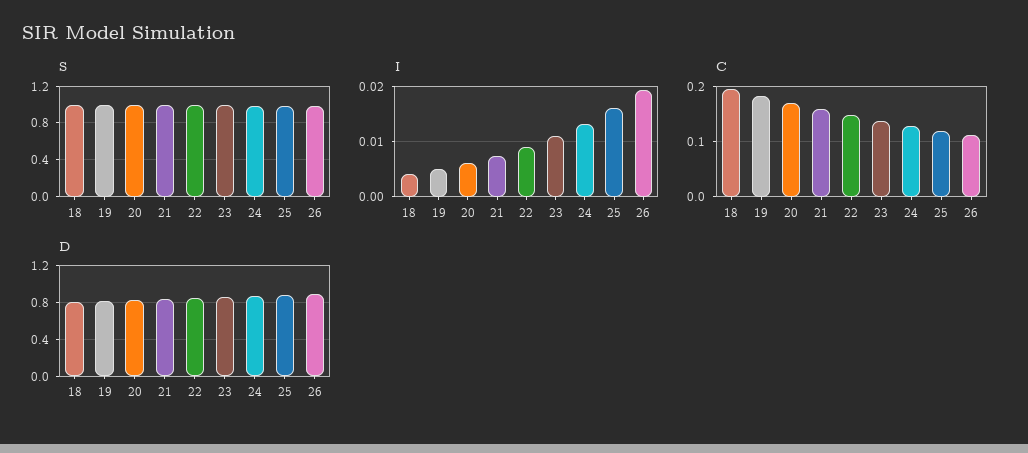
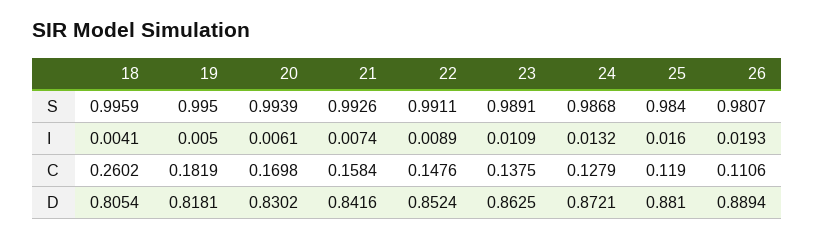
  {
    "S": {
      "18": 0.9959,
      "19": 0.995,
      "20": 0.9939,
      "21": 0.9926,
      "22": 0.9911,
      "23": 0.9891,
      "24": 0.9868,
      "25": 0.984,
      "26": 0.9807
    },
    "I": {
      "18": 0.0041,
      "19": 0.005,
      "20": 0.0061,
      "21": 0.0074,
      "22": 0.0089,
      "23": 0.0109,
      "24": 0.0132,
      "25": 0.016,
      "26": 0.0193
    },
    "C": {
-     "18": 0.2,
+     "18": 0.2602,
      "19": 0.1819,
      "20": 0.1698,
      "21": 0.1584,
      "22": 0.1476,
      "23": 0.1375,
      "24": 0.1279,
      "25": 0.119,
      "26": 0.1106
    },
    "D": {
      "18": 0.8054,
      "19": 0.8181,
      "20": 0.8302,
      "21": 0.8416,
      "22": 0.8524,
      "23": 0.8625,
      "24": 0.8721,
      "25": 0.881,
      "26": 0.8894
    }
  }

